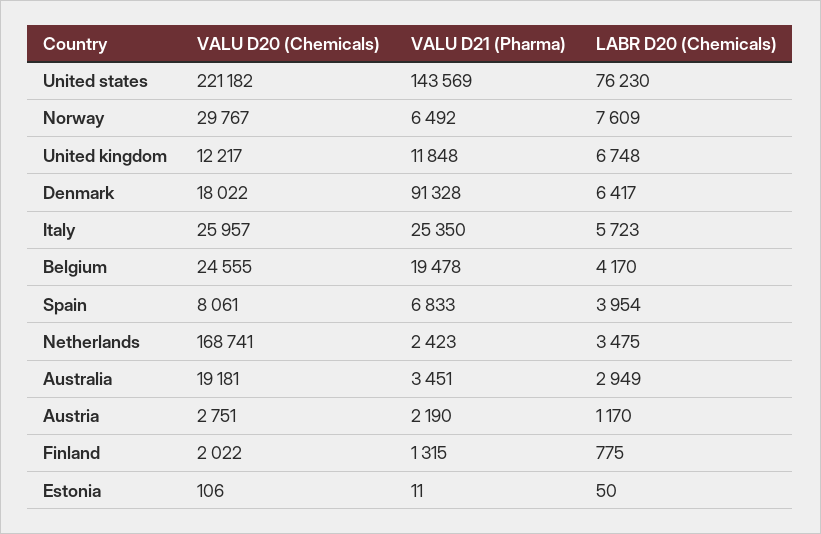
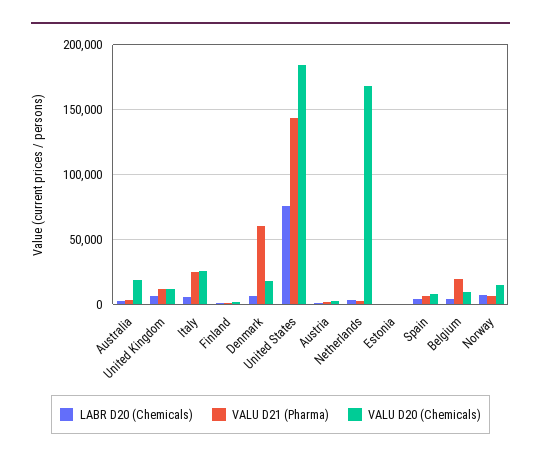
  {
    "VALU D20 (Chemicals)": {
-     "United states": 221182,
+     "United states": 185000,
-     "Norway": 29767,
+     "Norway": 15000,
      "United kingdom": 12217,
      "Denmark": 18022,
      "Italy": 25957,
-     "Belgium": 24555,
+     "Belgium": 10000,
      "Spain": 8061,
      "Netherlands": 168741,
      "Australia": 19181,
      "Austria": 2751,
      "Finland": 2022,
      "Estonia": 106
    },
    "VALU D21 (Pharma)": {
      "United states": 143569,
      "Norway": 6492,
      "United kingdom": 11848,
-     "Denmark": 91328,
+     "Denmark": 60000,
      "Italy": 25350,
      "Belgium": 19478,
      "Spain": 6833,
      "Netherlands": 2423,
      "Australia": 3451,
      "Austria": 2190,
      "Finland": 1315,
      "Estonia": 11
    },
    "LABR D20 (Chemicals)": {
      "United states": 76230,
      "Norway": 7609,
      "United kingdom": 6748,
      "Denmark": 6417,
      "Italy": 5723,
      "Belgium": 4170,
      "Spain": 3954,
      "Netherlands": 3475,
      "Australia": 2949,
      "Austria": 1170,
      "Finland": 775,
      "Estonia": 50
    }
  }

